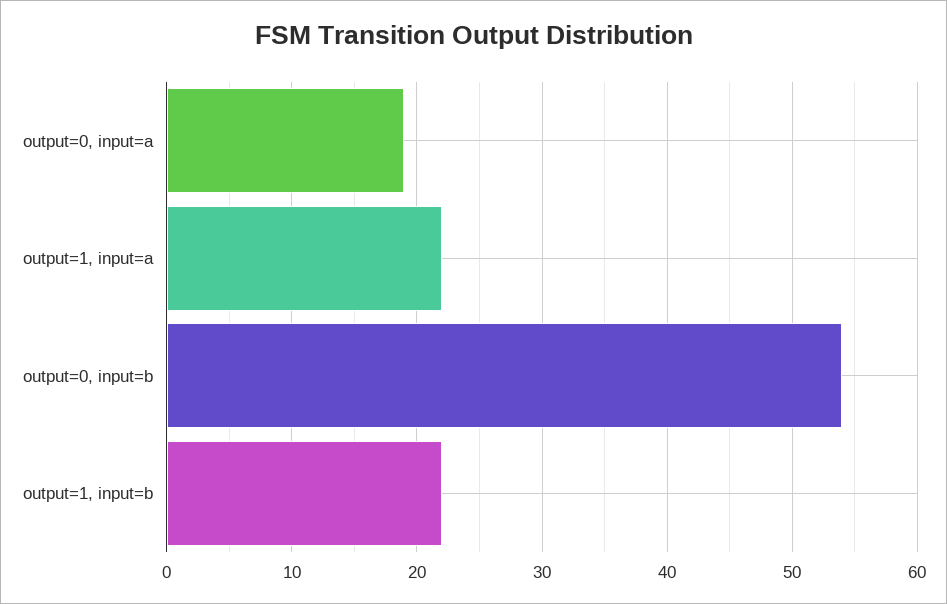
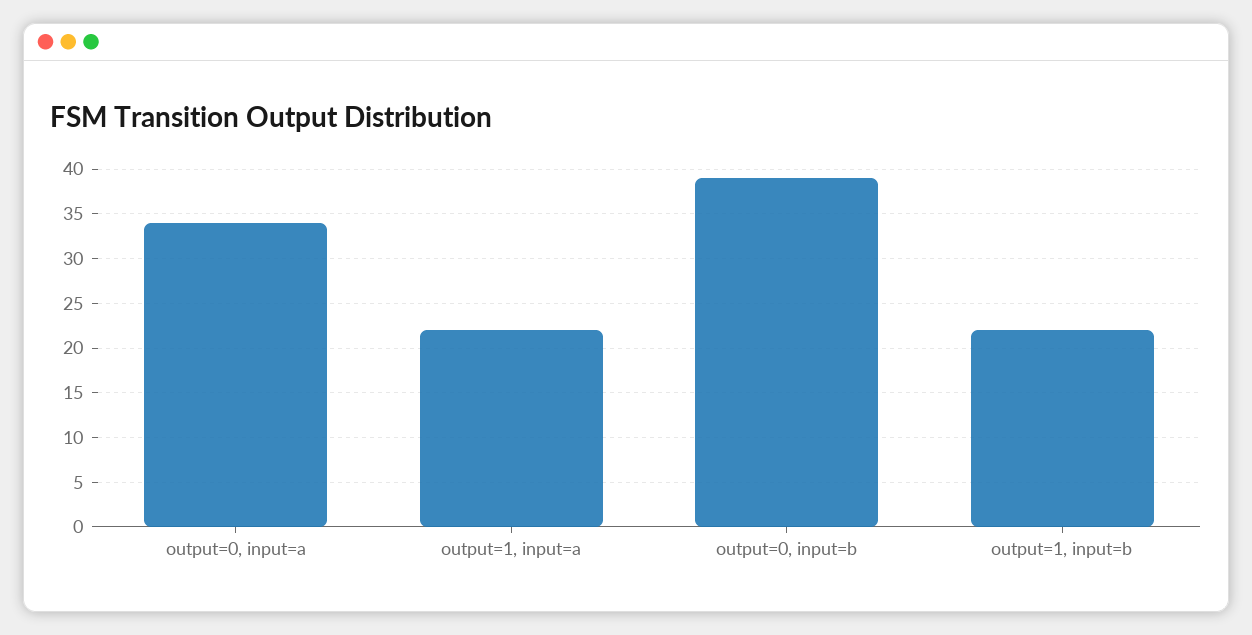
  {
-   "output=0, input=a": 19,
+   "output=0, input=a": 34,
    "output=1, input=a": 22,
-   "output=0, input=b": 54,
+   "output=0, input=b": 39,
    "output=1, input=b": 22
  }

